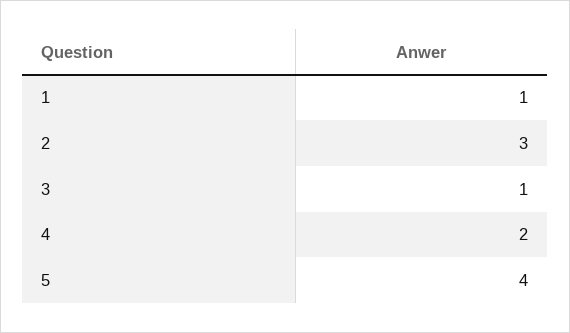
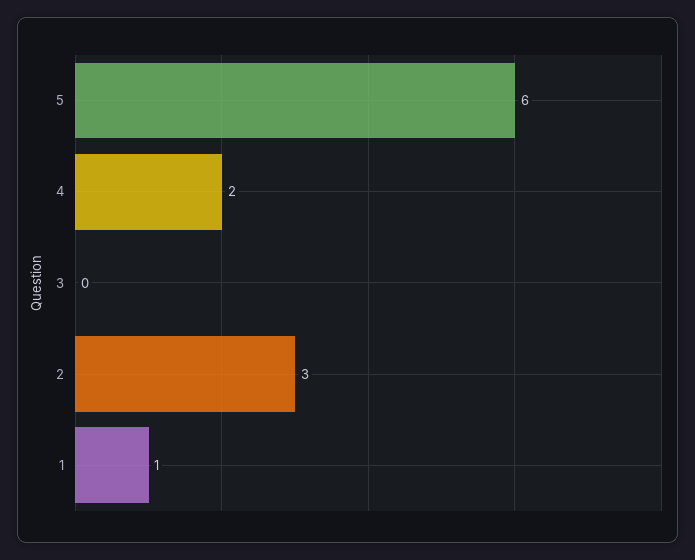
  {
    "1": 1,
    "2": 3,
-   "3": 1,
+   "3": 0,
    "4": 2,
-   "5": 4
+   "5": 6
  }

